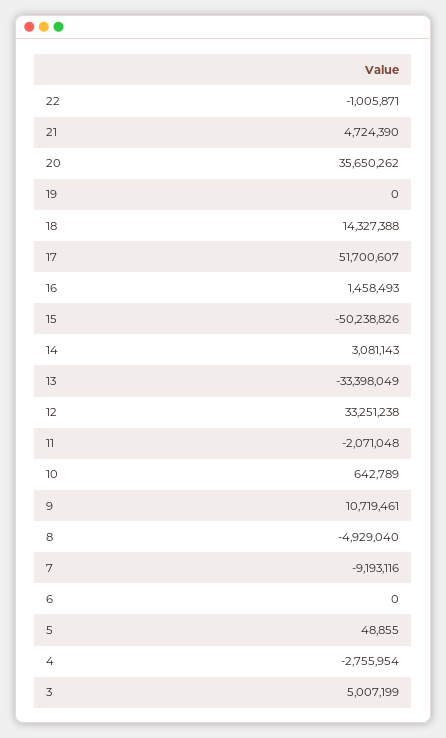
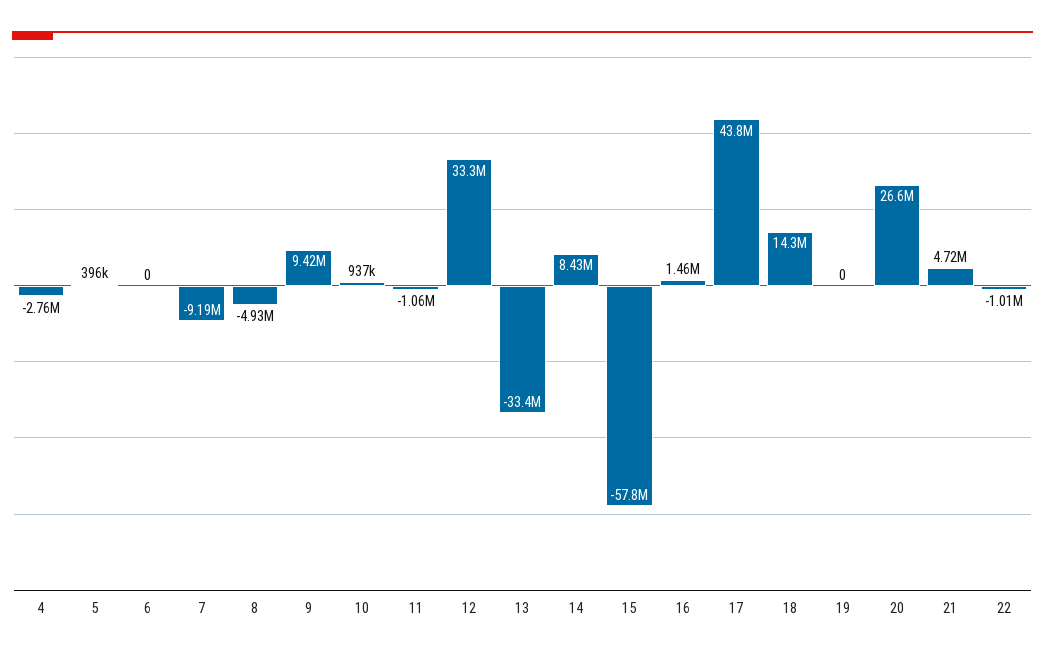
  {
    "22": -1005871,
    "21": 4724390,
-   "20": 35650262,
+   "20": 26600000,
    "19": 0,
    "18": 14327388,
-   "17": 51700607,
+   "17": 43800000,
    "16": 1458493,
-   "15": -50238826,
+   "15": -57800000,
-   "14": 3081143,
+   "14": 8430000,
    "13": -33398049,
    "12": 33251238,
-   "11": -2071048,
+   "11": -1060000,
-   "10": 642789,
+   "10": 937000,
-   "9": 10719461,
+   "9": 9420000,
    "8": -4929040,
    "7": -9193116,
    "6": 0,
-   "5": 48855,
+   "5": 396000,
-   "4": -2755954,
+   "4": -2755954
-   "3": 5007199
  }

